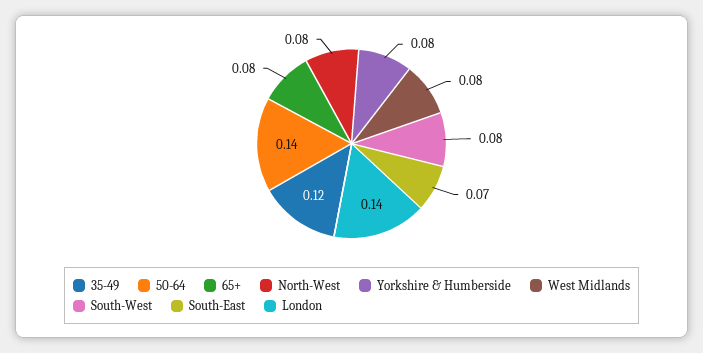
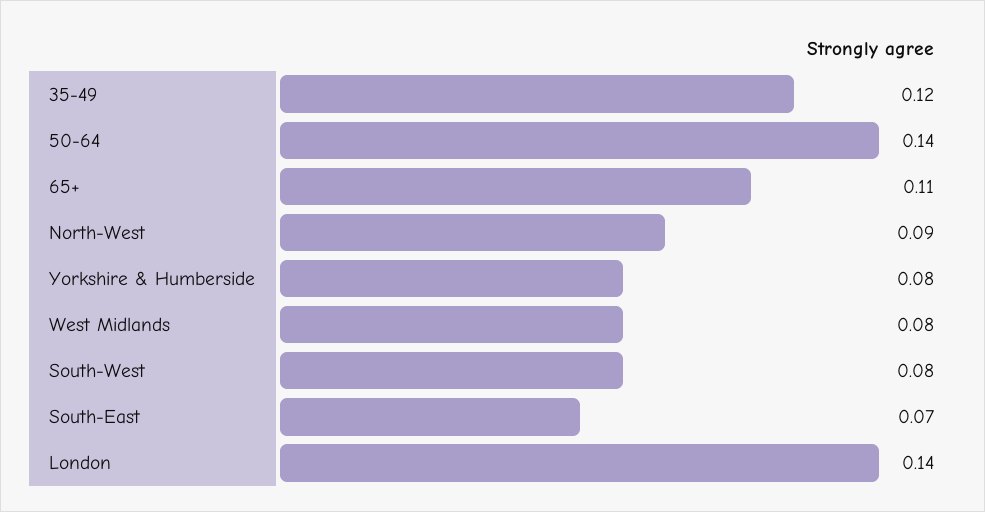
  {
    "35-49": 0.12,
    "50-64": 0.14,
-   "65+": 0.08,
+   "65+": 0.11,
-   "North-West": 0.08,
+   "North-West": 0.09,
    "Yorkshire & Humberside": 0.08,
    "West Midlands": 0.08,
    "South-West": 0.08,
    "South-East": 0.07,
    "London": 0.14
  }

